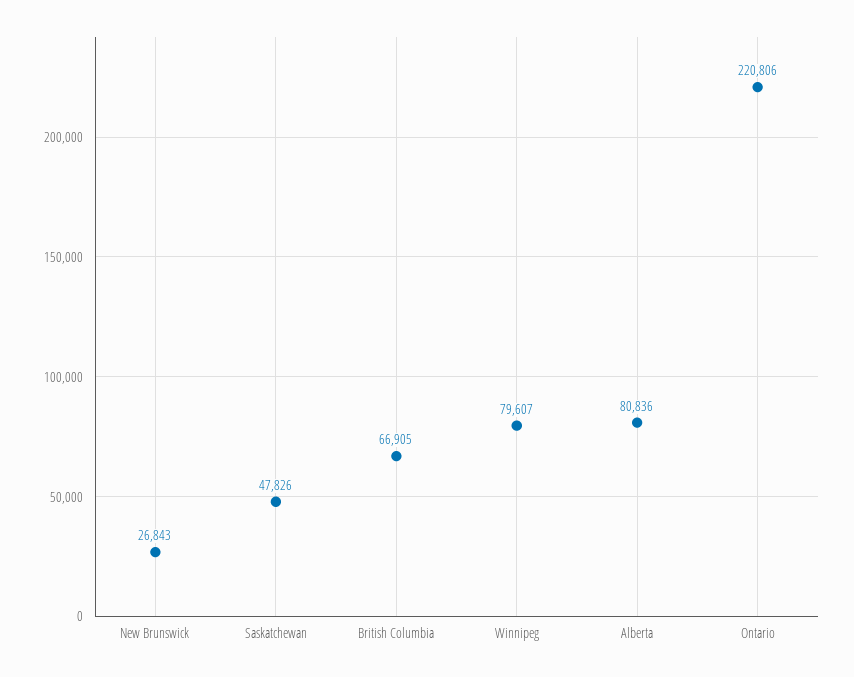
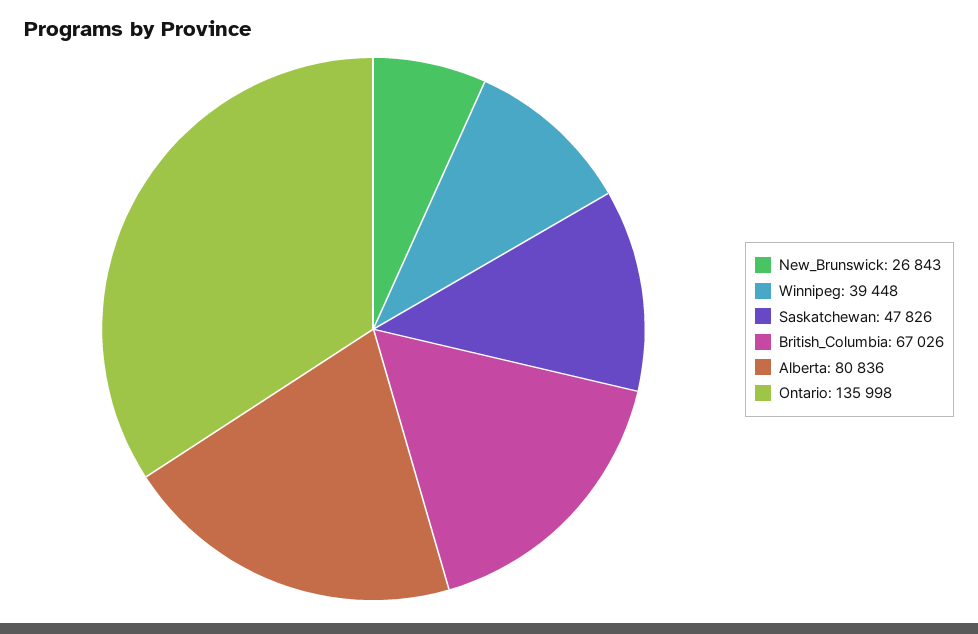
  {
    "New Brunswick": 26843,
    "Saskatchewan": 47826,
-   "British Columbia": 66905,
+   "British Columbia": 67026,
-   "Winnipeg": 79607,
+   "Winnipeg": 39448,
    "Alberta": 80836,
-   "Ontario": 220806
+   "Ontario": 135998
  }

